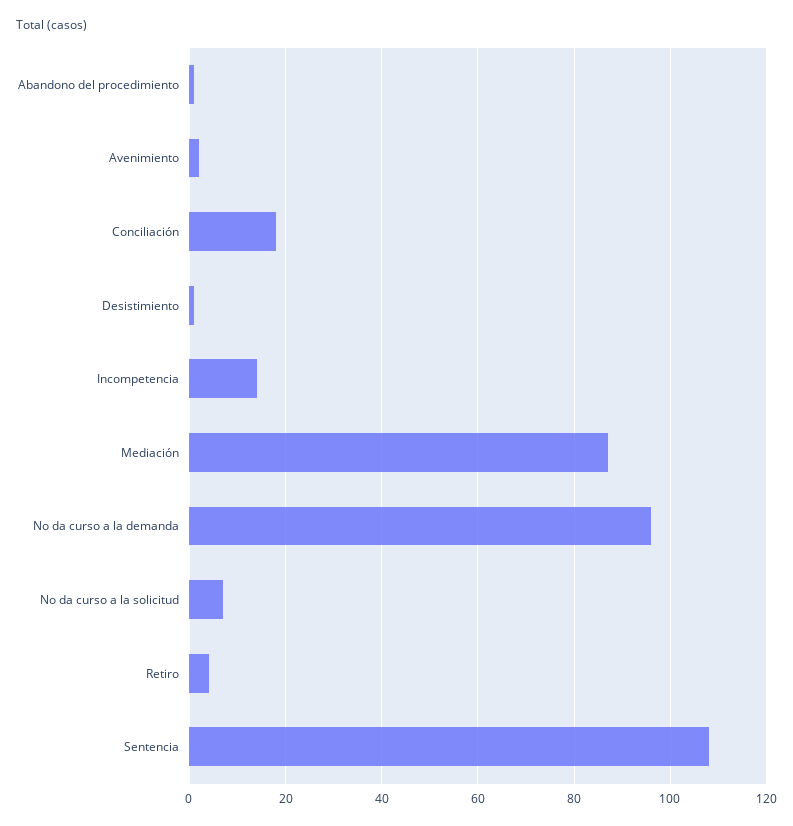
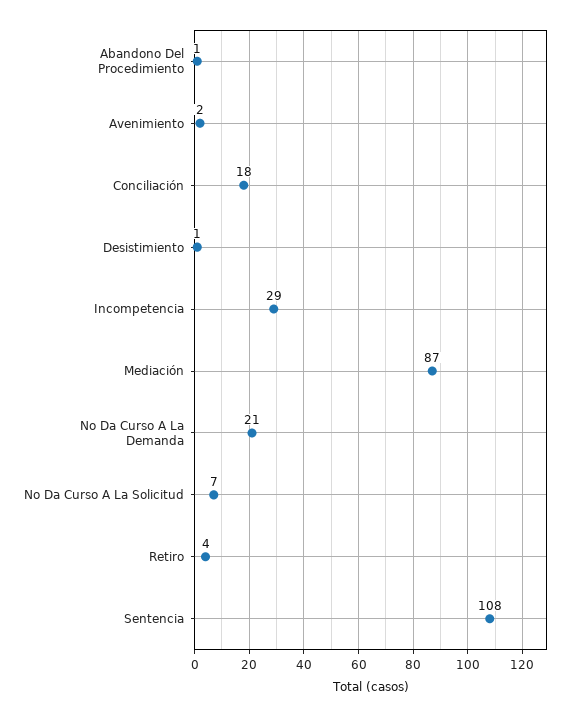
  {
    "Abandono del procedimiento": 1,
    "Avenimiento": 2,
    "Conciliación": 18,
    "Desistimiento": 1,
-   "Incompetencia": 15,
+   "Incompetencia": 29,
    "Mediación": 87,
-   "No da curso a la demanda": 95,
+   "No da curso a la demanda": 21,
    "No da curso a la solicitud": 7,
    "Retiro": 4,
    "Sentencia": 108
  }

